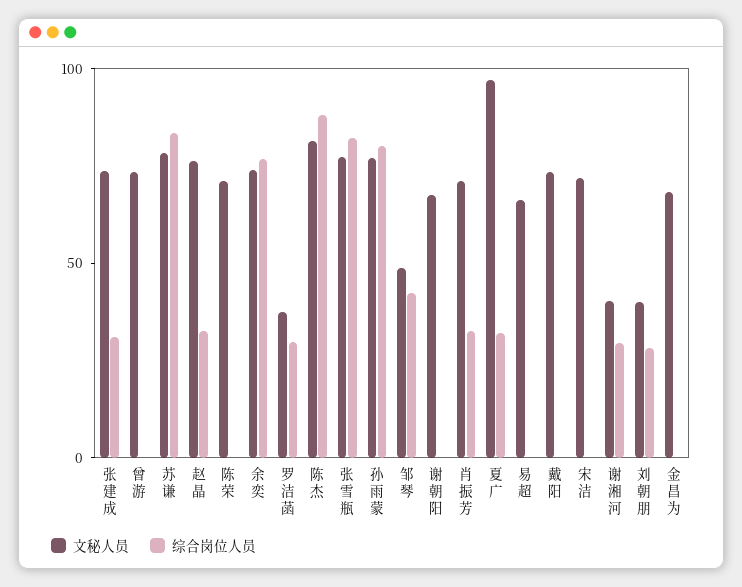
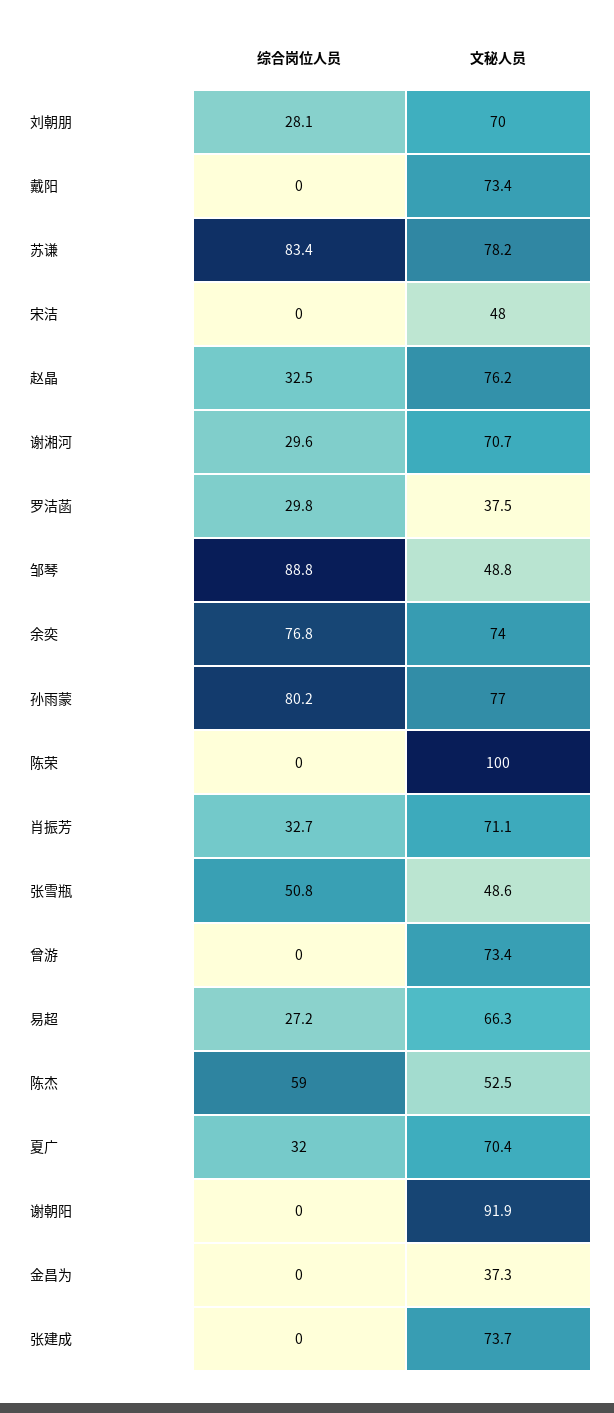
  {
    "文秘人员": {
      "张建成": 73.7,
      "曾游": 73.4,
      "苏谦": 78.2,
      "赵晶": 76.2,
-     "陈荣": 70,
+     "陈荣": 100,
      "余奕": 74,
      "罗洁菡": 37.5,
-     "陈杰": 80,
+     "陈杰": 52.5,
-     "张雪瓶": 80,
+     "张雪瓶": 48.6,
      "孙雨蒙": 77,
      "邹琴": 48.8,
-     "谢朝阳": 70,
+     "谢朝阳": 91.9,
      "肖振芳": 71.1,
-     "夏广": 100,
+     "夏广": 70.4,
      "易超": 66.3,
      "戴阳": 73.4,
-     "宋洁": 70,
+     "宋洁": 48,
-     "谢湘河": 40,
+     "谢湘河": 70.7,
-     "刘朝朋": 40,
+     "刘朝朋": 70,
-     "金昌为": 70
+     "金昌为": 37.3
    },
    "综合岗位人员": {
-     "张建成": 30,
+     "张建成": 0,
      "曾游": 0,
      "苏谦": 83.4,
      "赵晶": 32.5,
      "陈荣": 0,
      "余奕": 76.8,
      "罗洁菡": 29.8,
-     "陈杰": 90,
+     "陈杰": 59,
-     "张雪瓶": 80,
+     "张雪瓶": 50.8,
      "孙雨蒙": 80.2,
-     "邹琴": 40,
+     "邹琴": 88.8,
      "谢朝阳": 0,
      "肖振芳": 32.7,
      "夏广": 32,
-     "易超": 0,
+     "易超": 27.2,
      "戴阳": 0,
      "宋洁": 0,
      "谢湘河": 29.6,
      "刘朝朋": 28.1,
      "金昌为": 0
    }
  }

